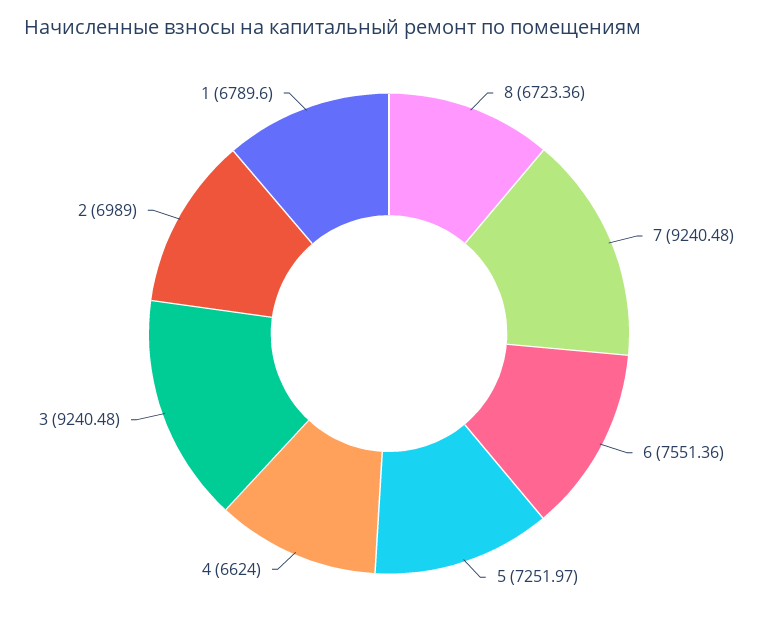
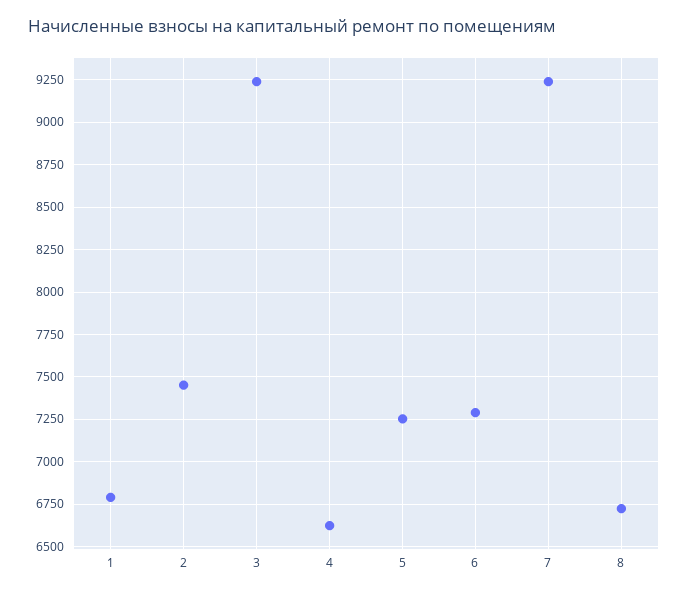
  {
    "8": 6723.36,
    "7": 9240.48,
-   "6": 7551.36,
+   "6": 7300,
    "5": 7251.97,
    "4": 6624,
    "3": 9240.48,
-   "2": 6989,
+   "2": 7450,
    "1": 6789.6
  }

